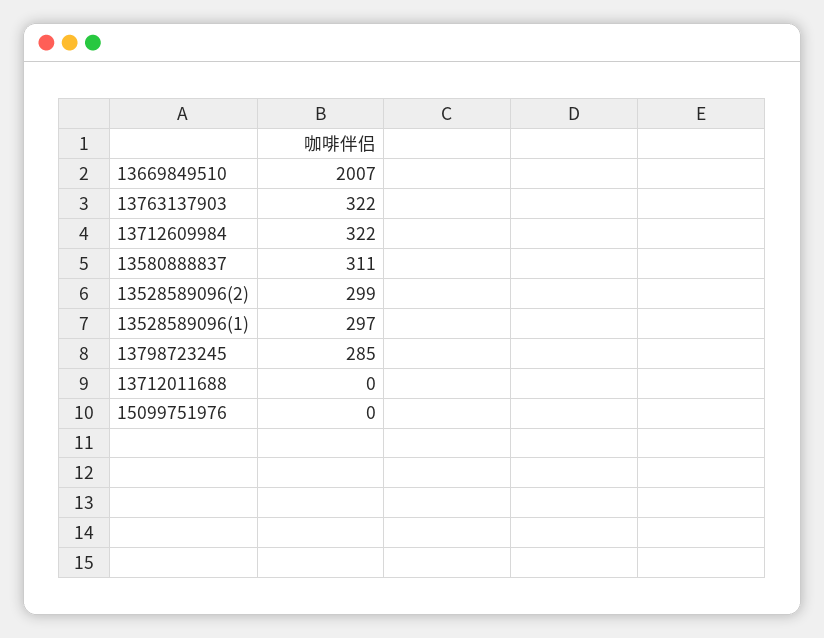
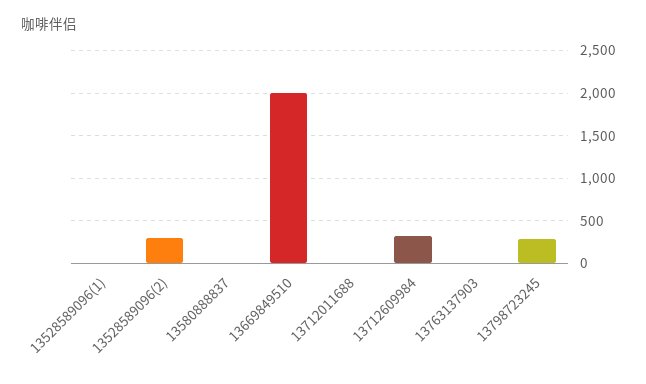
  {
    "13669849510": 2007,
-   "13763137903": 322,
+   "13763137903": 0,
    "13712609984": 322,
-   "13580888837": 311,
+   "13580888837": 0,
    "13528589096(2)": 299,
-   "13528589096(1)": 297,
+   "13528589096(1)": 0,
    "13798723245": 285,
-   "13712011688": 0,
+   "13712011688": 0
-   "15099751976": 0
  }

